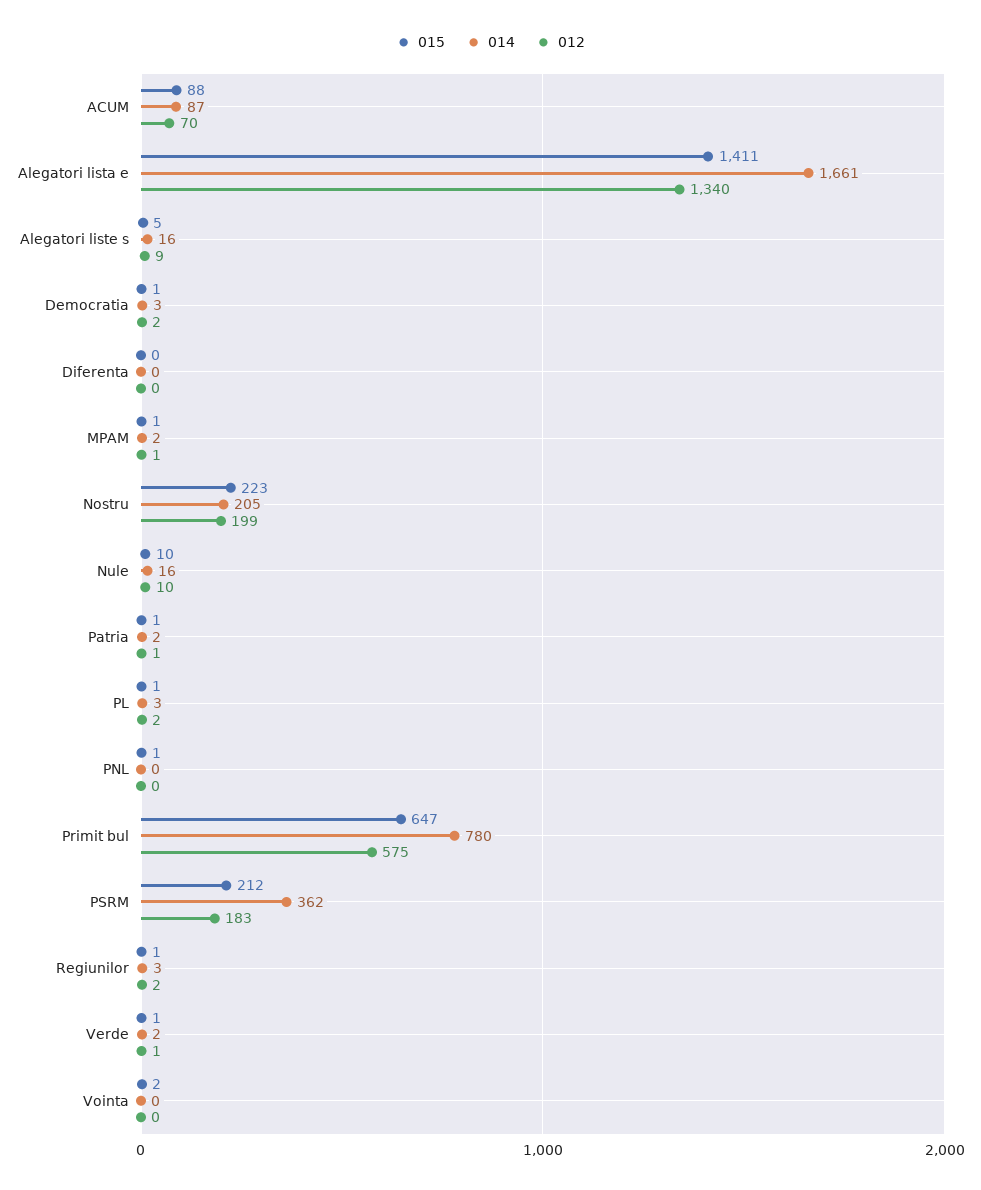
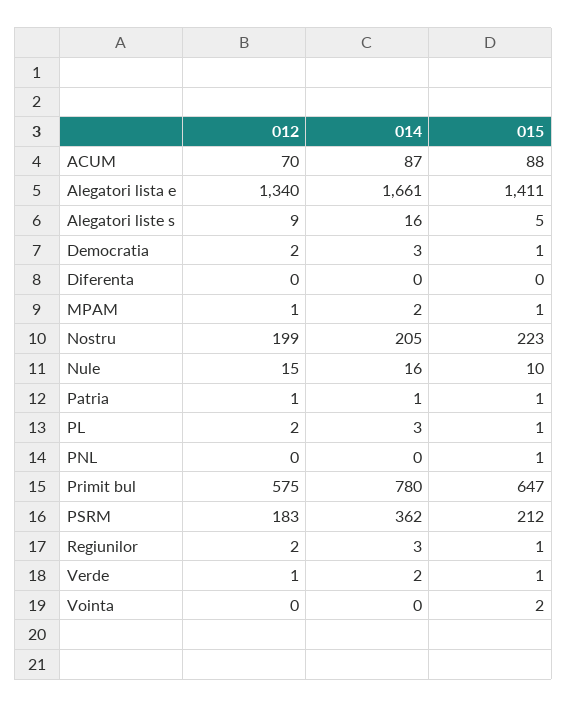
  {
    "015": {
      "ACUM": 88,
      "Alegatori lista e": 1411,
      "Alegatori liste s": 5,
      "Democratia": 1,
      "Diferenta": 0,
      "MPAM": 1,
      "Nostru": 223,
      "Nule": 10,
      "Patria": 1,
      "PL": 1,
      "PNL": 1,
      "Primit bul": 647,
      "PSRM": 212,
      "Regiunilor": 1,
      "Verde": 1,
      "Vointa": 2
    },
    "014": {
      "ACUM": 87,
      "Alegatori lista e": 1661,
      "Alegatori liste s": 16,
      "Democratia": 3,
      "Diferenta": 0,
      "MPAM": 2,
      "Nostru": 205,
      "Nule": 16,
-     "Patria": 2,
+     "Patria": 1,
      "PL": 3,
      "PNL": 0,
      "Primit bul": 780,
      "PSRM": 362,
      "Regiunilor": 3,
      "Verde": 2,
      "Vointa": 0
    },
    "012": {
      "ACUM": 70,
      "Alegatori lista e": 1340,
      "Alegatori liste s": 9,
      "Democratia": 2,
      "Diferenta": 0,
      "MPAM": 1,
      "Nostru": 199,
-     "Nule": 10,
+     "Nule": 15,
      "Patria": 1,
      "PL": 2,
      "PNL": 0,
      "Primit bul": 575,
      "PSRM": 183,
      "Regiunilor": 2,
      "Verde": 1,
      "Vointa": 0
    }
  }

